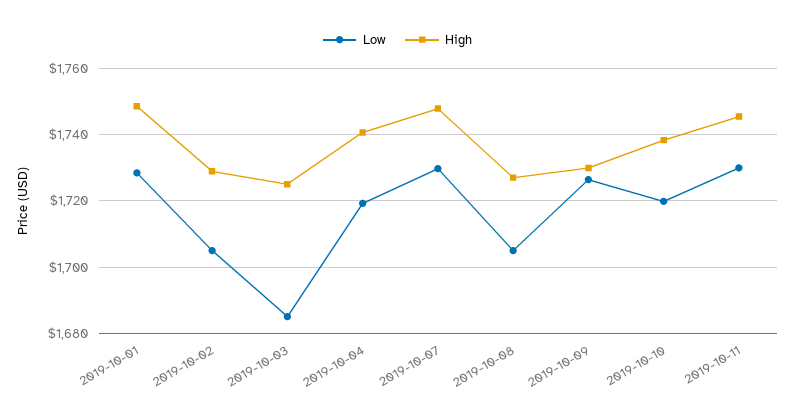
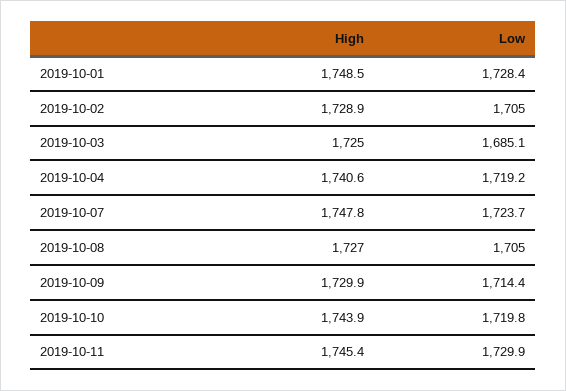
  {
    "Low": {
      "2019-10-01": 1728.4,
      "2019-10-02": 1705,
      "2019-10-03": 1685.1,
      "2019-10-04": 1719.2,
-     "2019-10-07": 1730,
+     "2019-10-07": 1723.7,
      "2019-10-08": 1705,
-     "2019-10-09": 1726,
+     "2019-10-09": 1714.4,
      "2019-10-10": 1719.8,
      "2019-10-11": 1729.9
    },
    "High": {
      "2019-10-01": 1748.5,
      "2019-10-02": 1728.9,
      "2019-10-03": 1725,
      "2019-10-04": 1740.6,
      "2019-10-07": 1747.8,
      "2019-10-08": 1727,
      "2019-10-09": 1729.9,
-     "2019-10-10": 1738,
+     "2019-10-10": 1743.9,
      "2019-10-11": 1745.4
    }
  }

